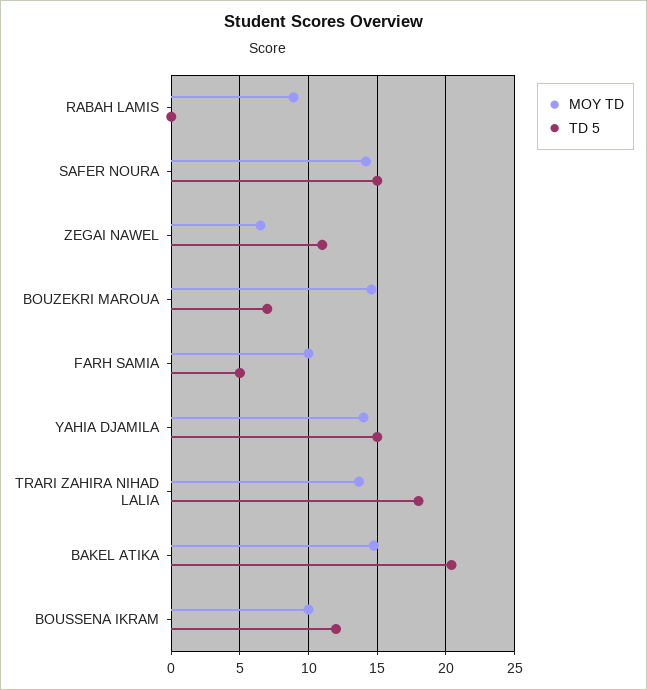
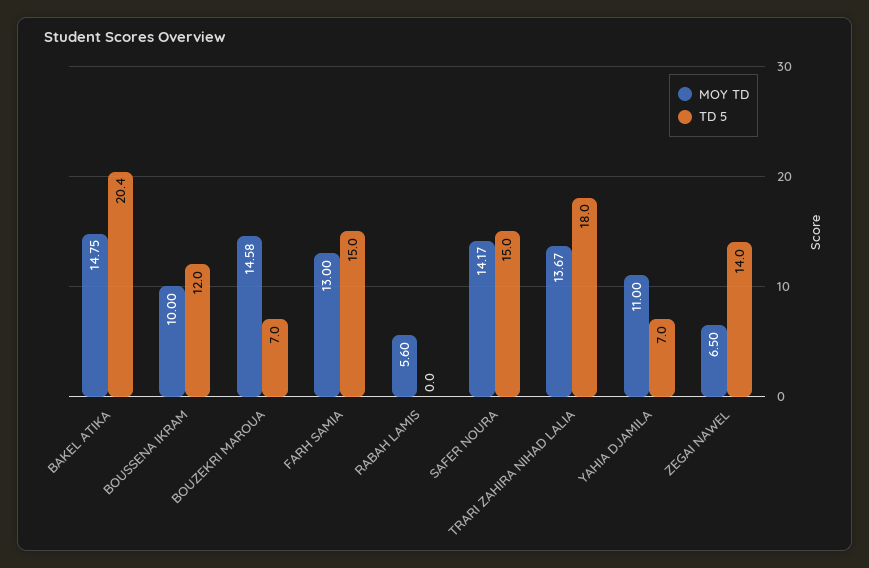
  {
    "MOY TD": {
-     "RABAH LAMIS": 9,
+     "RABAH LAMIS": 5.6,
      "SAFER NOURA": 14.17,
      "ZEGAI NAWEL": 6.5,
      "BOUZEKRI MAROUA": 14.58,
-     "FARH SAMIA": 10,
+     "FARH SAMIA": 13,
-     "YAHIA DJAMILA": 14,
+     "YAHIA DJAMILA": 11,
      "TRARI ZAHIRA NIHAD LALIA": 13.67,
      "BAKEL ATIKA": 14.75,
      "BOUSSENA IKRAM": 10
    },
    "TD 5": {
      "RABAH LAMIS": 0,
      "SAFER NOURA": 15,
-     "ZEGAI NAWEL": 11,
+     "ZEGAI NAWEL": 14,
      "BOUZEKRI MAROUA": 7,
-     "FARH SAMIA": 5,
+     "FARH SAMIA": 15,
-     "YAHIA DJAMILA": 15,
+     "YAHIA DJAMILA": 7,
      "TRARI ZAHIRA NIHAD LALIA": 18,
      "BAKEL ATIKA": 20.4,
      "BOUSSENA IKRAM": 12
    }
  }

